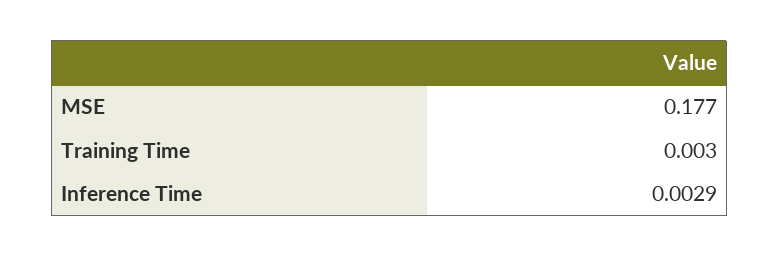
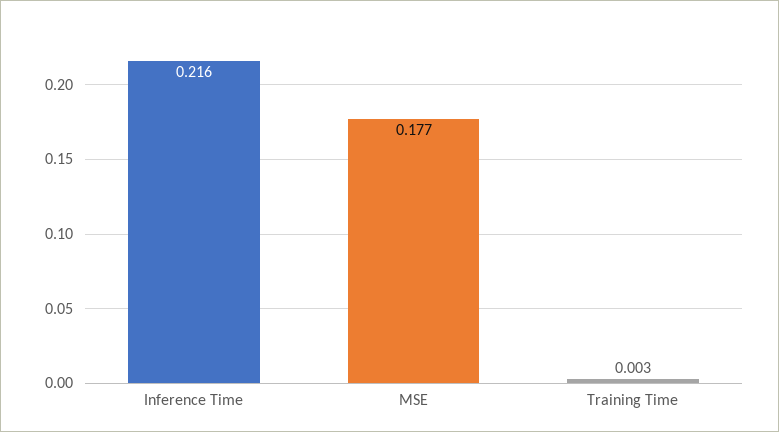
  {
    "MSE": 0.177,
    "Training Time": 0.003,
-   "Inference Time": 0.0029
+   "Inference Time": 0.216
  }

